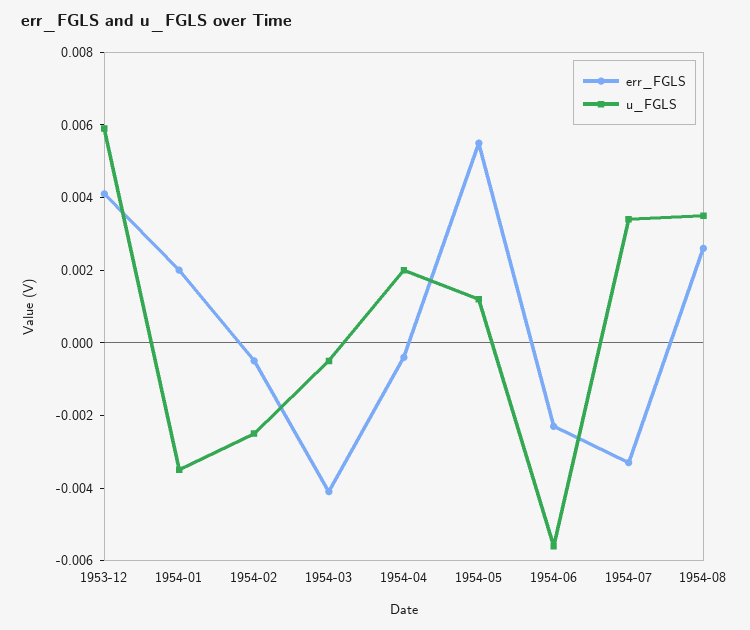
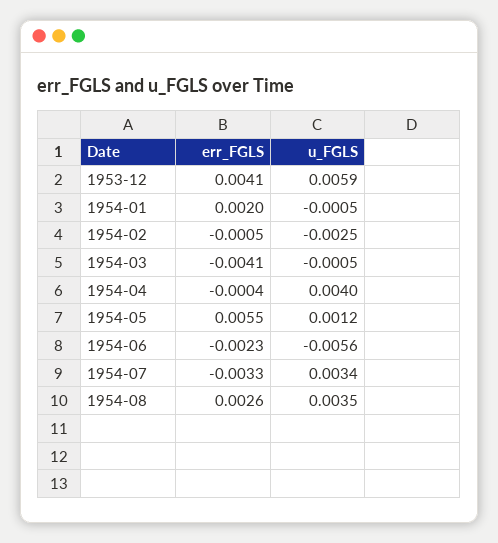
  {
    "err_FGLS": {
      "1953-12": 0.0041,
      "1954-01": 0.002,
      "1954-02": -0.0005,
      "1954-03": -0.0041,
      "1954-04": -0.0004,
      "1954-05": 0.0055,
      "1954-06": -0.0023,
      "1954-07": -0.0033,
      "1954-08": 0.0026
    },
    "u_FGLS": {
      "1953-12": 0.0059,
-     "1954-01": -0.0035,
+     "1954-01": -0.0005,
      "1954-02": -0.0025,
      "1954-03": -0.0005,
-     "1954-04": 0.002,
+     "1954-04": 0.004,
      "1954-05": 0.0012,
      "1954-06": -0.0056,
      "1954-07": 0.0034,
      "1954-08": 0.0035
    }
  }

